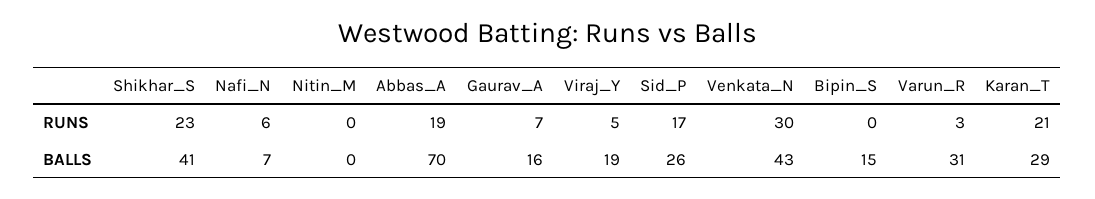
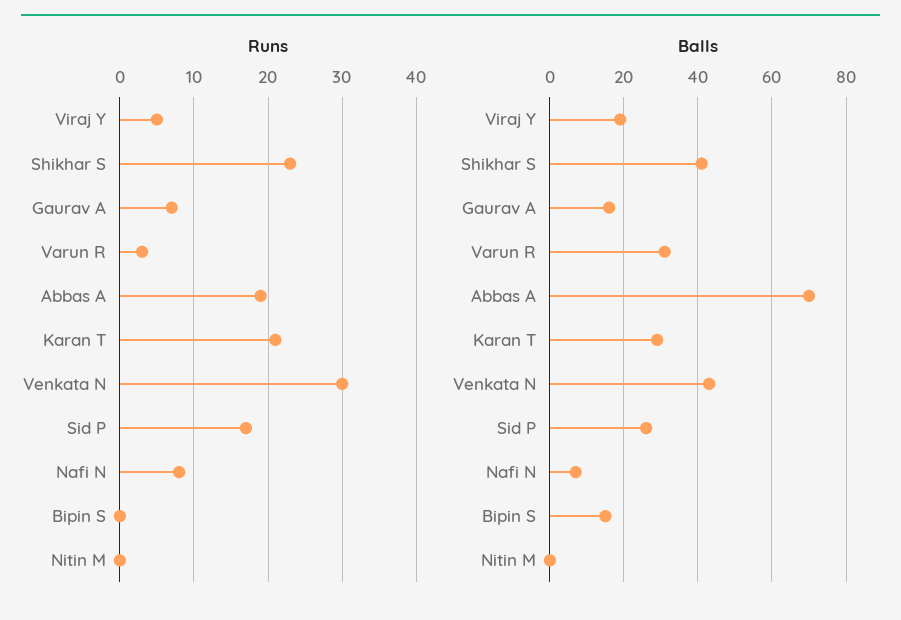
  {
    "RUNS": {
      "Shikhar_S": 23,
-     "Nafi_N": 6,
+     "Nafi_N": 8,
      "Nitin_M": 0,
      "Abbas_A": 19,
      "Gaurav_A": 7,
      "Viraj_Y": 5,
      "Sid_P": 17,
      "Venkata_N": 30,
      "Bipin_S": 0,
      "Varun_R": 3,
      "Karan_T": 21
    },
    "BALLS": {
      "Shikhar_S": 41,
      "Nafi_N": 7,
      "Nitin_M": 0,
      "Abbas_A": 70,
      "Gaurav_A": 16,
      "Viraj_Y": 19,
      "Sid_P": 26,
      "Venkata_N": 43,
      "Bipin_S": 15,
      "Varun_R": 31,
      "Karan_T": 29
    }
  }

